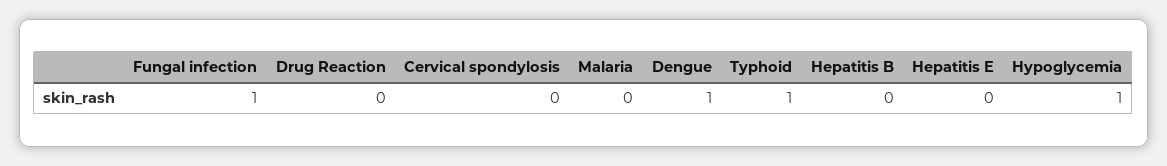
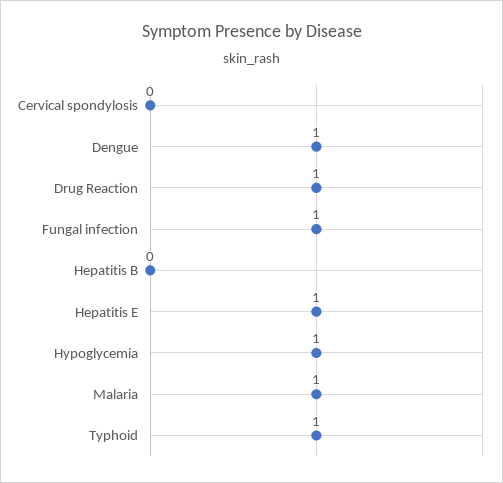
  {
    "Fungal infection": 1,
-   "Drug Reaction": 0,
+   "Drug Reaction": 1,
    "Cervical spondylosis": 0,
-   "Malaria": 0,
+   "Malaria": 1,
    "Dengue": 1,
    "Typhoid": 1,
    "Hepatitis B": 0,
-   "Hepatitis E": 0,
+   "Hepatitis E": 1,
    "Hypoglycemia": 1
  }

